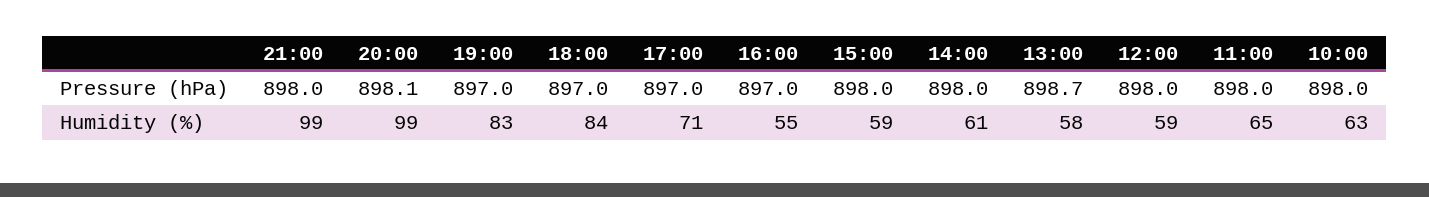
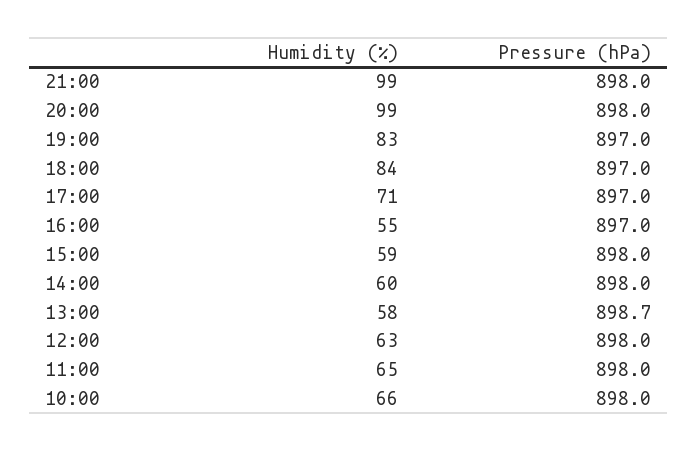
  {
    "21:00": {
      "Pressure (hPa)": 898,
      "Humidity (%)": 99
    },
    "20:00": {
-     "Pressure (hPa)": 898.1,
+     "Pressure (hPa)": 898,
      "Humidity (%)": 99
    },
    "19:00": {
      "Pressure (hPa)": 897,
      "Humidity (%)": 83
    },
    "18:00": {
      "Pressure (hPa)": 897,
      "Humidity (%)": 84
    },
    "17:00": {
      "Pressure (hPa)": 897,
      "Humidity (%)": 71
    },
    "16:00": {
      "Pressure (hPa)": 897,
      "Humidity (%)": 55
    },
    "15:00": {
      "Pressure (hPa)": 898,
      "Humidity (%)": 59
    },
    "14:00": {
      "Pressure (hPa)": 898,
-     "Humidity (%)": 61
+     "Humidity (%)": 60
    },
    "13:00": {
      "Pressure (hPa)": 898.7,
      "Humidity (%)": 58
    },
    "12:00": {
      "Pressure (hPa)": 898,
-     "Humidity (%)": 59
+     "Humidity (%)": 63
    },
    "11:00": {
      "Pressure (hPa)": 898,
      "Humidity (%)": 65
    },
    "10:00": {
      "Pressure (hPa)": 898,
-     "Humidity (%)": 63
+     "Humidity (%)": 66
    }
  }

